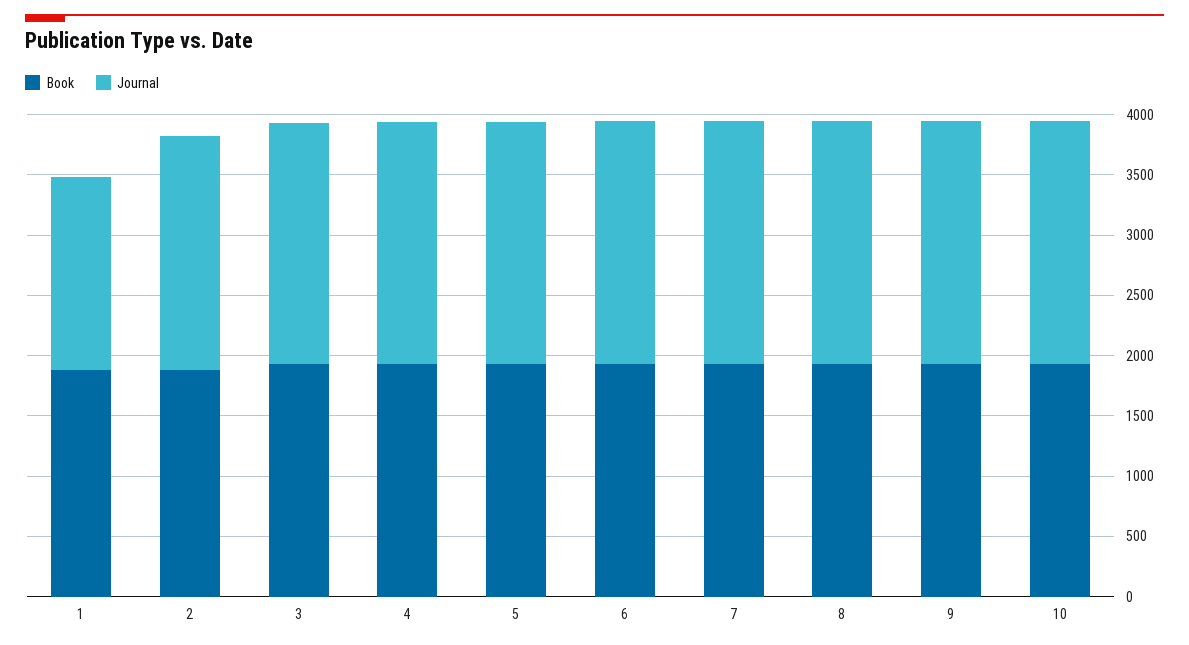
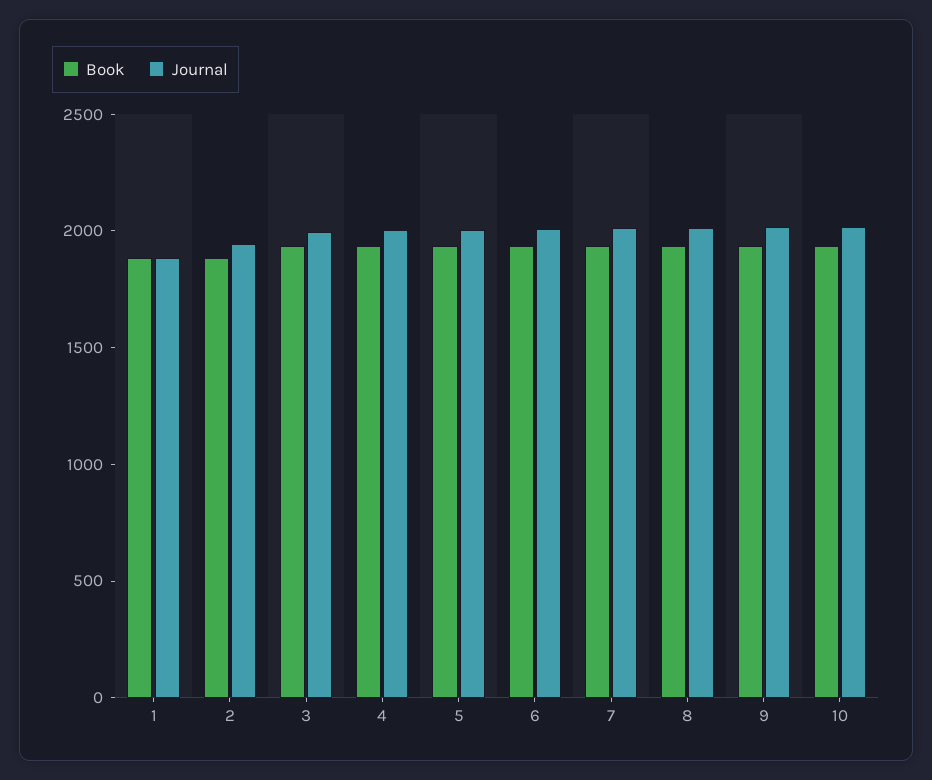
  {
    "Book": {
      "1": 1900,
      "2": 1900,
      "3": 1900,
      "4": 1900,
      "5": 1900,
      "6": 1900,
      "7": 1900,
      "8": 1900,
      "9": 1900,
      "10": 1900
    },
    "Journal": {
-     "1": 1600,
+     "1": 1900,
      "2": 1900,
      "3": 2000,
      "4": 2000,
      "5": 2000,
      "6": 2000,
      "7": 2000,
      "8": 2000,
      "9": 2000,
      "10": 2000
    }
  }

